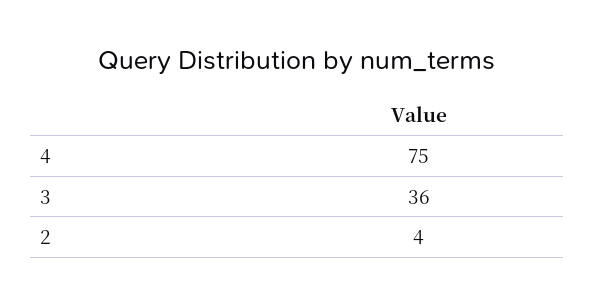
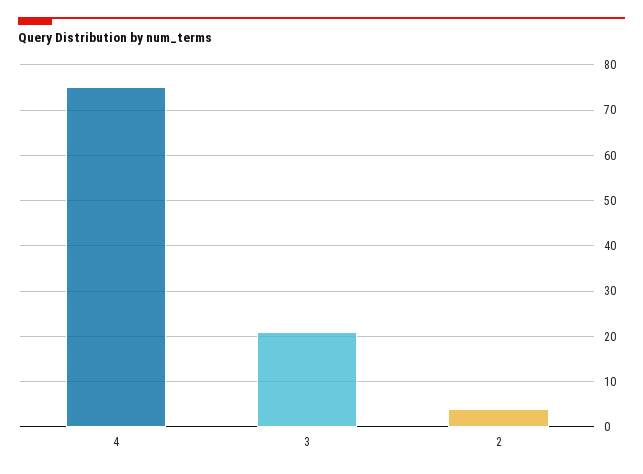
  {
    "4": 75,
-   "3": 36,
+   "3": 20,
    "2": 4
  }

